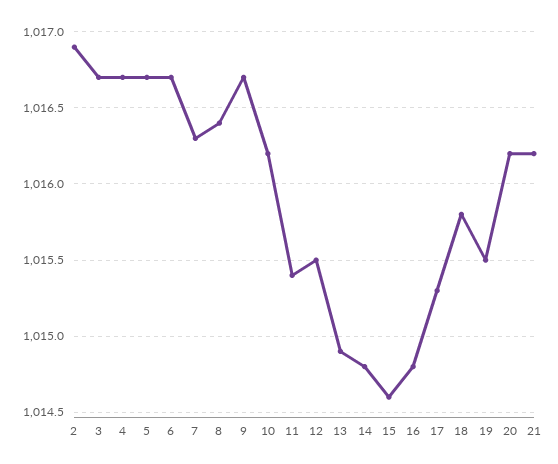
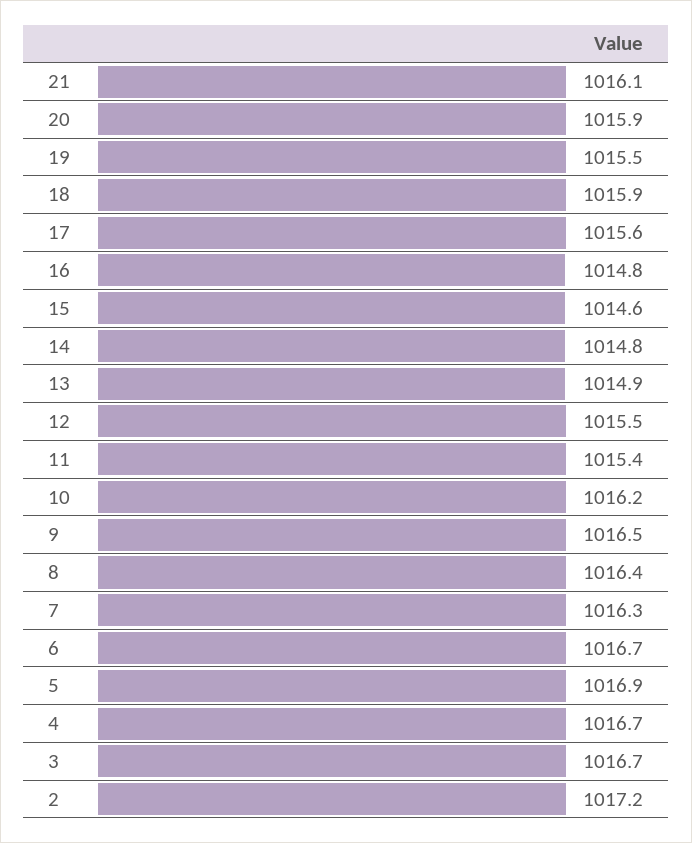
  {
-   "2": 1016.9,
+   "2": 1017.2,
    "3": 1016.7,
    "4": 1016.7,
-   "5": 1016.7,
+   "5": 1016.9,
    "6": 1016.7,
    "7": 1016.3,
    "8": 1016.4,
-   "9": 1016.7,
+   "9": 1016.5,
    "10": 1016.2,
    "11": 1015.4,
    "12": 1015.5,
    "13": 1014.9,
    "14": 1014.8,
    "15": 1014.6,
    "16": 1014.8,
-   "17": 1015.3,
+   "17": 1015.6,
-   "18": 1015.8,
+   "18": 1015.9,
    "19": 1015.5,
-   "20": 1016.2,
+   "20": 1015.9,
-   "21": 1016.2
+   "21": 1016.1
  }

